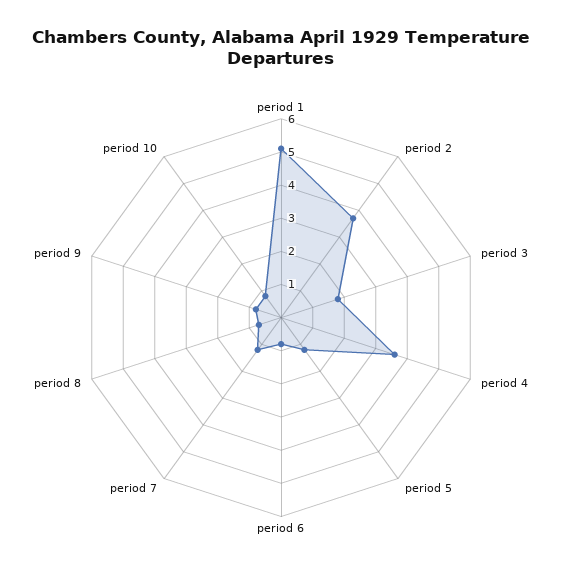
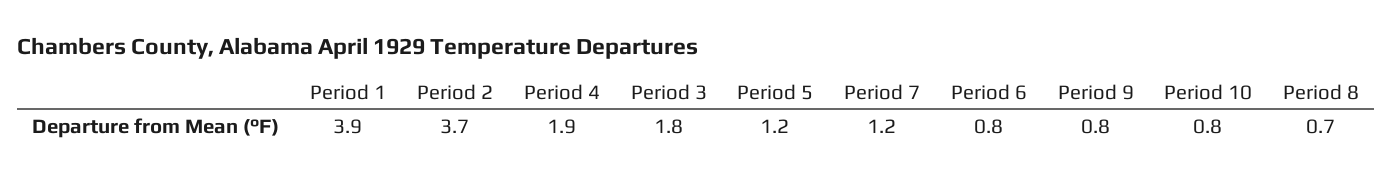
  {
-   "period 1": 5,
+   "period 1": 3.9,
    "period 2": 3.7,
    "period 3": 1.8,
-   "period 4": 3.5,
+   "period 4": 1.9,
    "period 5": 1.2,
    "period 6": 0.8,
    "period 7": 1.2,
    "period 8": 0.7,
    "period 9": 0.8,
    "period 10": 0.8
  }

